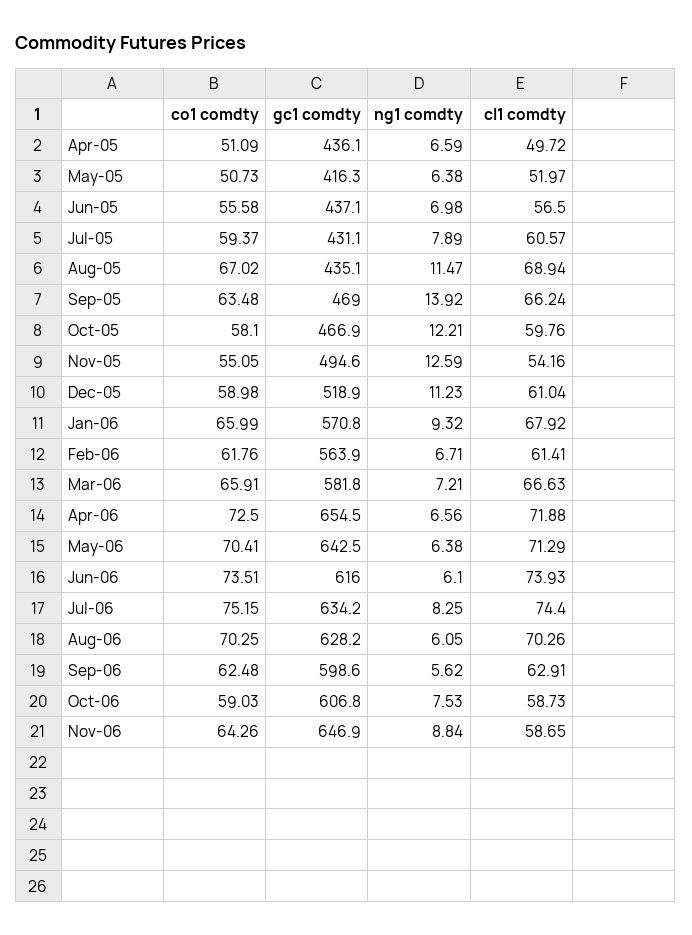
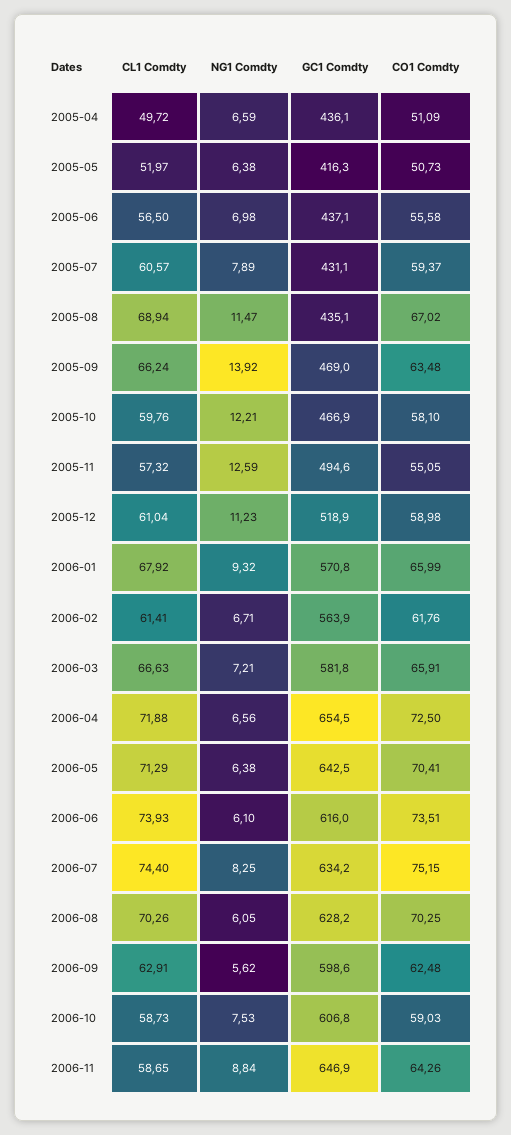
  {
    "co1 comdty": {
      "Apr-05": 51.09,
      "May-05": 50.73,
      "Jun-05": 55.58,
      "Jul-05": 59.37,
      "Aug-05": 67.02,
      "Sep-05": 63.48,
      "Oct-05": 58.1,
      "Nov-05": 55.05,
      "Dec-05": 58.98,
      "Jan-06": 65.99,
      "Feb-06": 61.76,
      "Mar-06": 65.91,
      "Apr-06": 72.5,
      "May-06": 70.41,
      "Jun-06": 73.51,
      "Jul-06": 75.15,
      "Aug-06": 70.25,
      "Sep-06": 62.48,
      "Oct-06": 59.03,
      "Nov-06": 64.26
    },
    "gc1 comdty": {
      "Apr-05": 436.1,
      "May-05": 416.3,
      "Jun-05": 437.1,
      "Jul-05": 431.1,
      "Aug-05": 435.1,
      "Sep-05": 469,
      "Oct-05": 466.9,
      "Nov-05": 494.6,
      "Dec-05": 518.9,
      "Jan-06": 570.8,
      "Feb-06": 563.9,
      "Mar-06": 581.8,
      "Apr-06": 654.5,
      "May-06": 642.5,
      "Jun-06": 616,
      "Jul-06": 634.2,
      "Aug-06": 628.2,
      "Sep-06": 598.6,
      "Oct-06": 606.8,
      "Nov-06": 646.9
    },
    "ng1 comdty": {
      "Apr-05": 6.59,
      "May-05": 6.38,
      "Jun-05": 6.98,
      "Jul-05": 7.89,
      "Aug-05": 11.47,
      "Sep-05": 13.92,
      "Oct-05": 12.21,
      "Nov-05": 12.59,
      "Dec-05": 11.23,
      "Jan-06": 9.32,
      "Feb-06": 6.71,
      "Mar-06": 7.21,
      "Apr-06": 6.56,
      "May-06": 6.38,
      "Jun-06": 6.1,
      "Jul-06": 8.25,
      "Aug-06": 6.05,
      "Sep-06": 5.62,
      "Oct-06": 7.53,
      "Nov-06": 8.84
    },
    "cl1 comdty": {
      "Apr-05": 49.72,
      "May-05": 51.97,
      "Jun-05": 56.5,
      "Jul-05": 60.57,
      "Aug-05": 68.94,
      "Sep-05": 66.24,
      "Oct-05": 59.76,
-     "Nov-05": 54.16,
+     "Nov-05": 57.32,
      "Dec-05": 61.04,
      "Jan-06": 67.92,
      "Feb-06": 61.41,
      "Mar-06": 66.63,
      "Apr-06": 71.88,
      "May-06": 71.29,
      "Jun-06": 73.93,
      "Jul-06": 74.4,
      "Aug-06": 70.26,
      "Sep-06": 62.91,
      "Oct-06": 58.73,
      "Nov-06": 58.65
    }
  }

